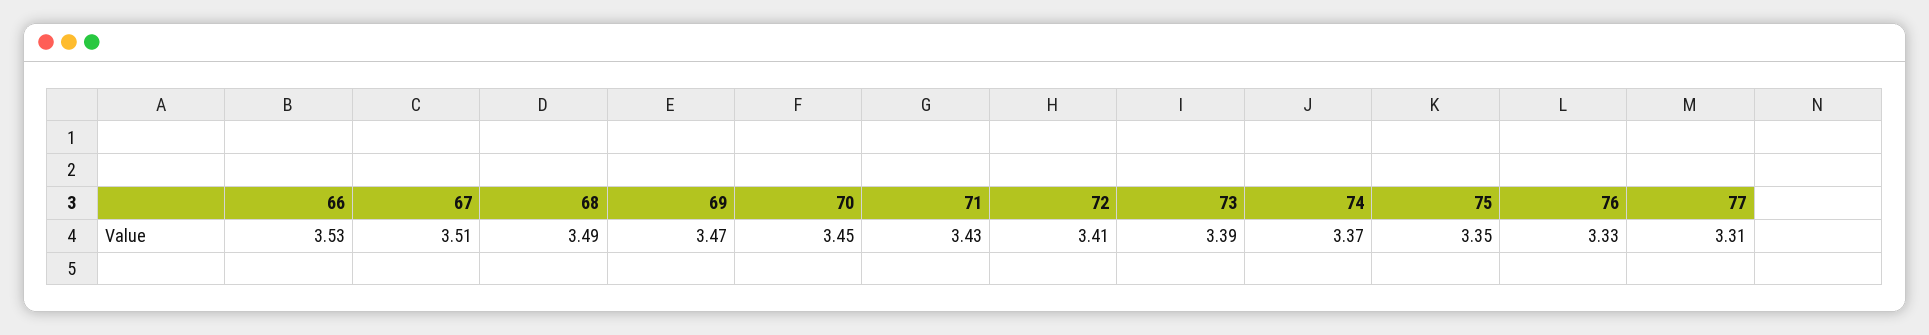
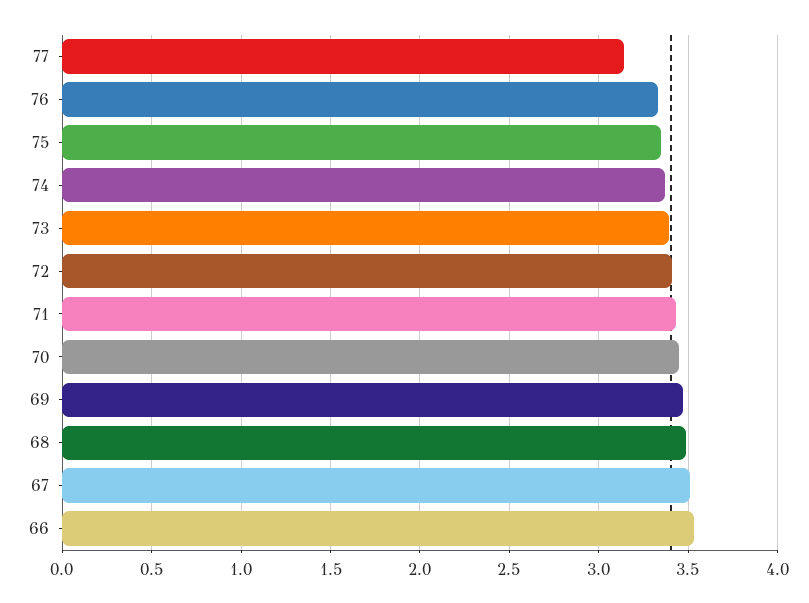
  {
    "66": 3.53,
    "67": 3.51,
    "68": 3.49,
    "69": 3.47,
    "70": 3.45,
    "71": 3.43,
    "72": 3.41,
    "73": 3.39,
    "74": 3.37,
    "75": 3.35,
    "76": 3.33,
-   "77": 3.31
+   "77": 3.15
  }

